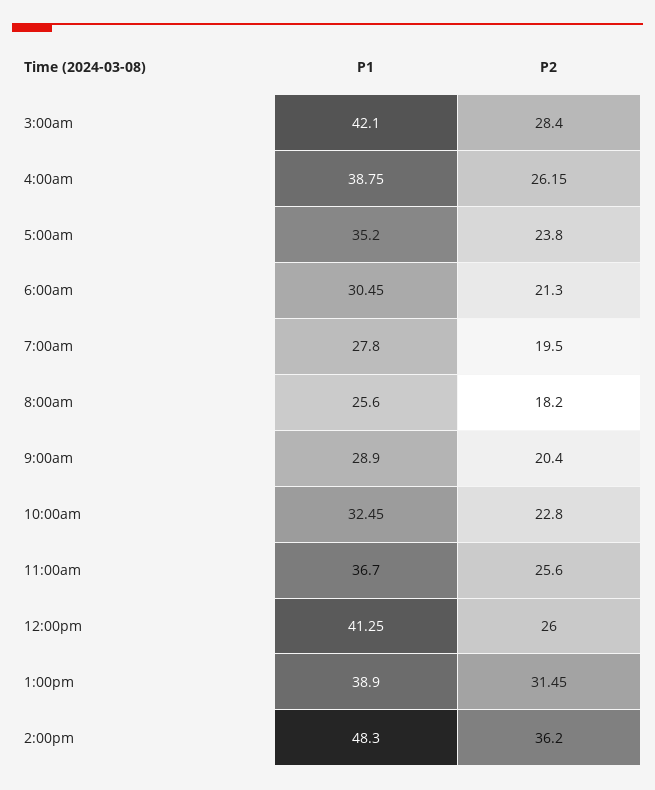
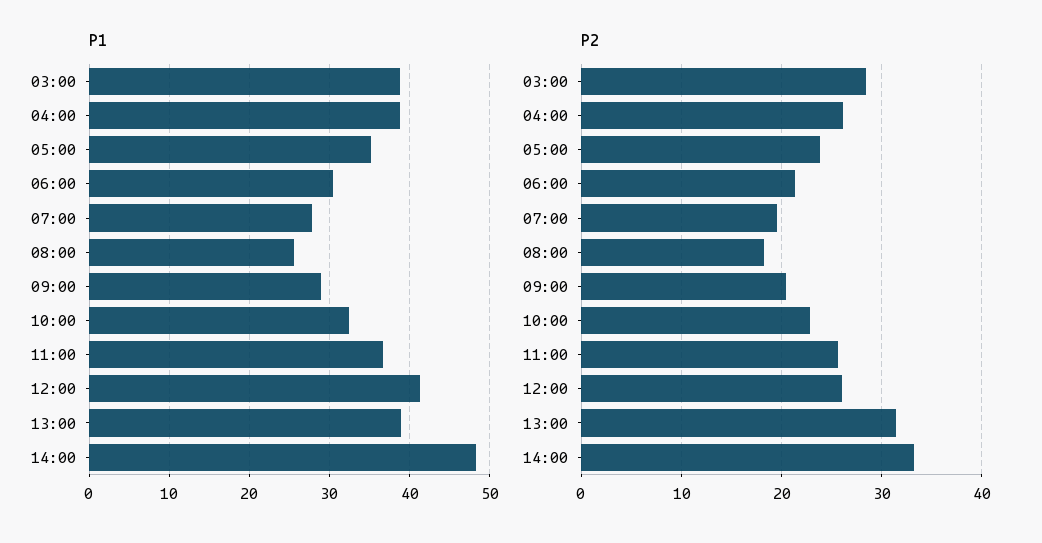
  {
    "P1": {
-     "3:00am": 42.1,
+     "3:00am": 39,
      "4:00am": 38.75,
      "5:00am": 35.2,
      "6:00am": 30.45,
      "7:00am": 27.8,
      "8:00am": 25.6,
      "9:00am": 28.9,
      "10:00am": 32.45,
      "11:00am": 36.7,
      "12:00pm": 41.25,
      "1:00pm": 38.9,
      "2:00pm": 48.3
    },
    "P2": {
      "3:00am": 28.4,
      "4:00am": 26.15,
      "5:00am": 23.8,
      "6:00am": 21.3,
      "7:00am": 19.5,
      "8:00am": 18.2,
      "9:00am": 20.4,
      "10:00am": 22.8,
      "11:00am": 25.6,
      "12:00pm": 26,
      "1:00pm": 31.45,
-     "2:00pm": 36.2
+     "2:00pm": 33
    }
  }

